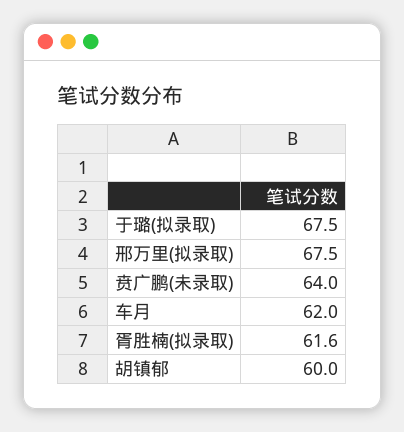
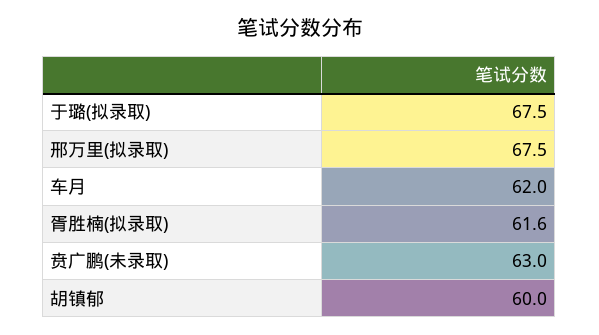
  {
    "于璐(拟录取)": 67.5,
    "邢万里(拟录取)": 67.5,
-   "贲广鹏(未录取)": 64,
+   "贲广鹏(未录取)": 63,
    "车月": 62,
    "胥胜楠(拟录取)": 61.6,
    "胡镇郁": 60
  }

